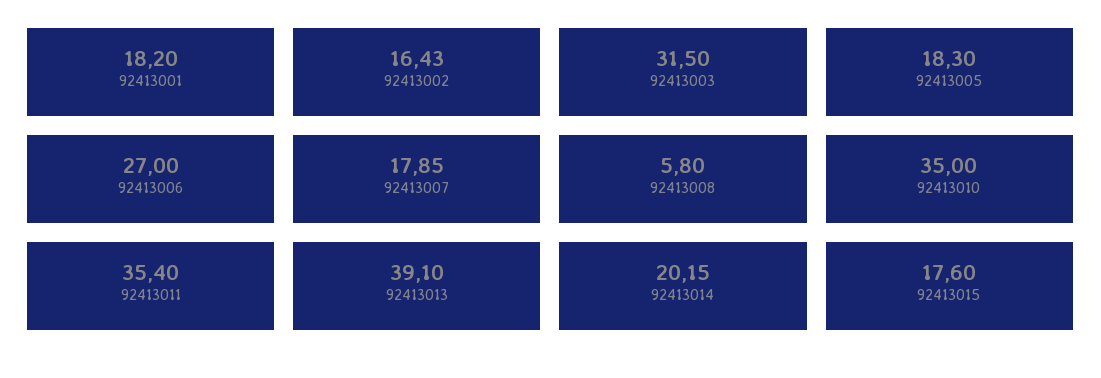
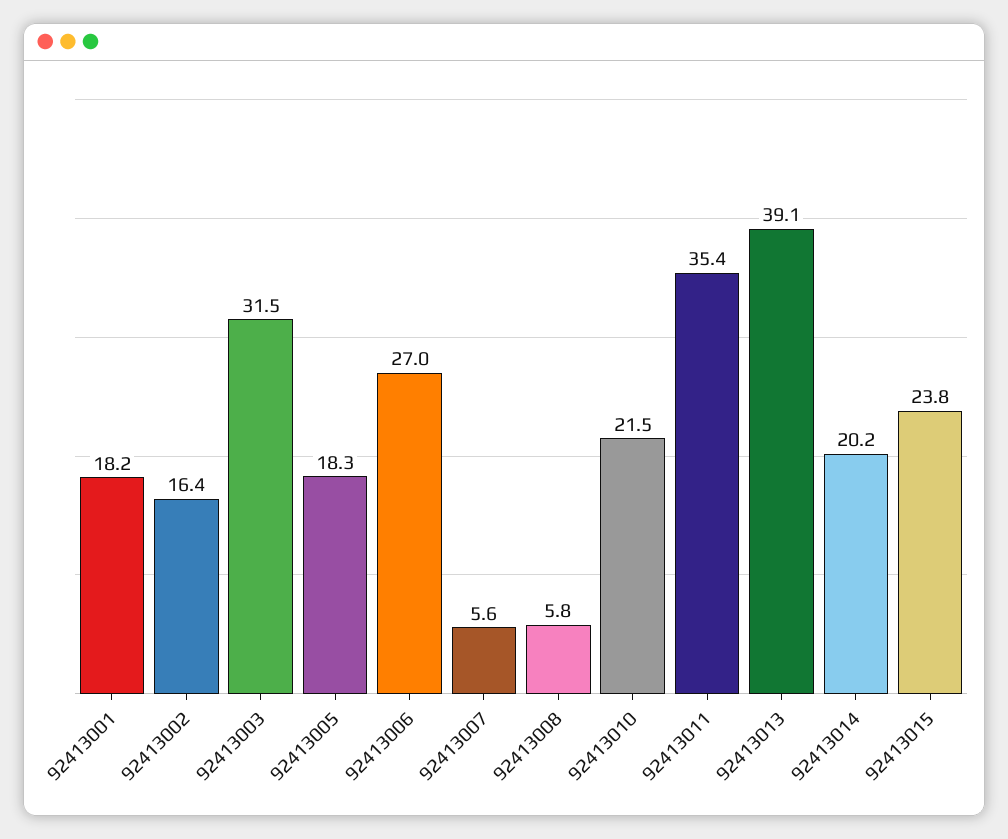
  {
    "92413001": 18.2,
    "92413002": 16.43,
    "92413003": 31.5,
    "92413005": 18.3,
    "92413006": 27,
-   "92413007": 17.85,
+   "92413007": 5.6,
    "92413008": 5.8,
-   "92413010": 35,
+   "92413010": 21.5,
    "92413011": 35.4,
    "92413013": 39.1,
    "92413014": 20.15,
-   "92413015": 17.6
+   "92413015": 23.8
  }

